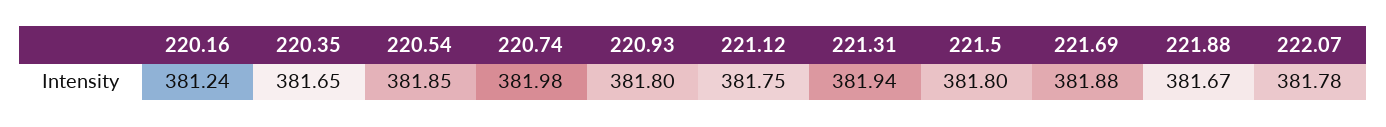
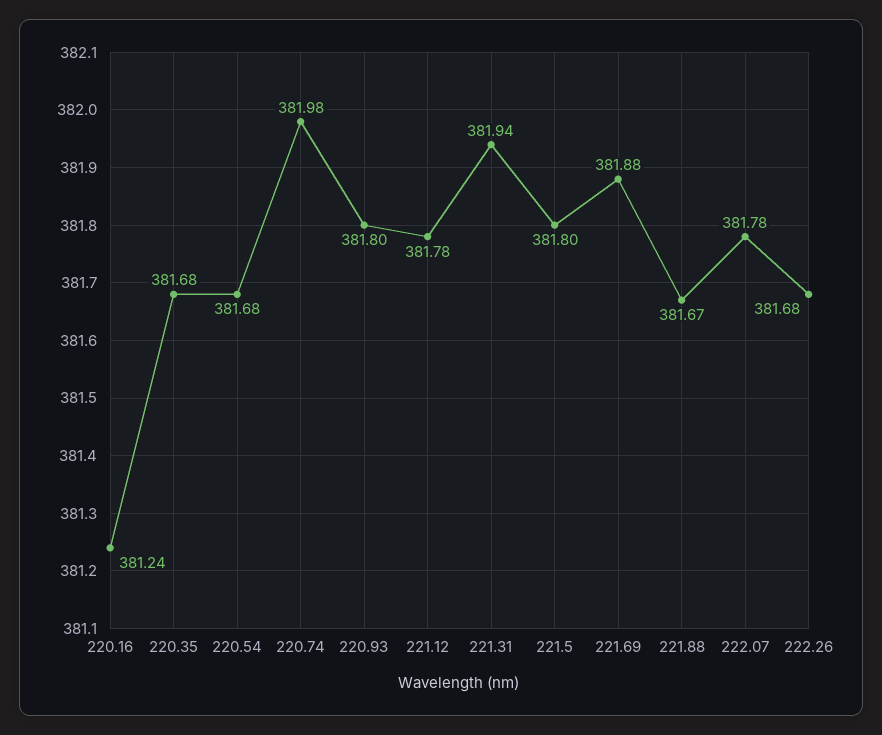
  {
    "220.16": 381.24,
-   "220.35": 381.65,
+   "220.35": 381.68,
-   "220.54": 381.85,
+   "220.54": 381.68,
    "220.74": 381.98,
    "220.93": 381.8,
-   "221.12": 381.75,
+   "221.12": 381.78,
    "221.31": 381.94,
    "221.5": 381.8,
    "221.69": 381.88,
    "221.88": 381.67,
-   "222.07": 381.78
+   "222.07": 381.78,
+   "222.26": 381.68
  }

